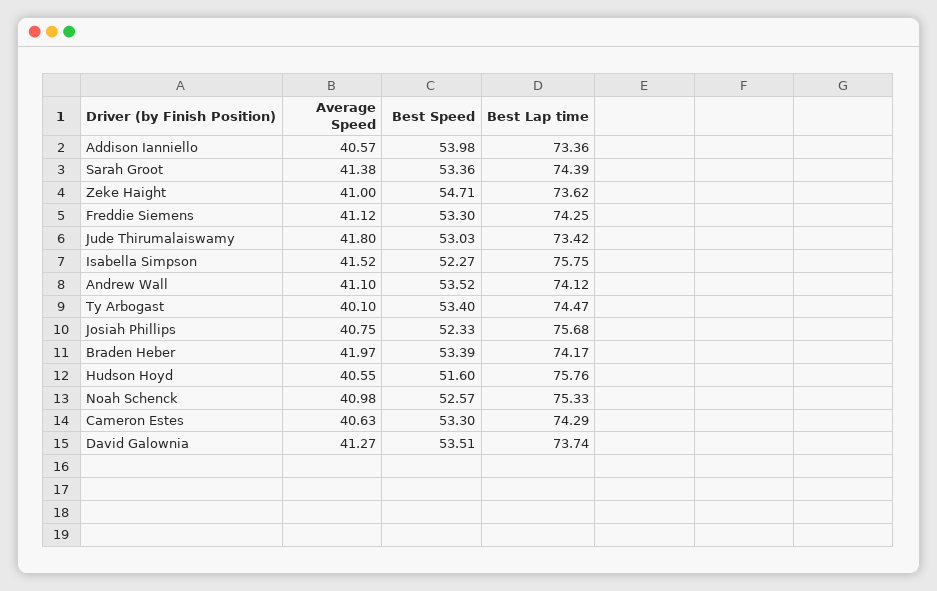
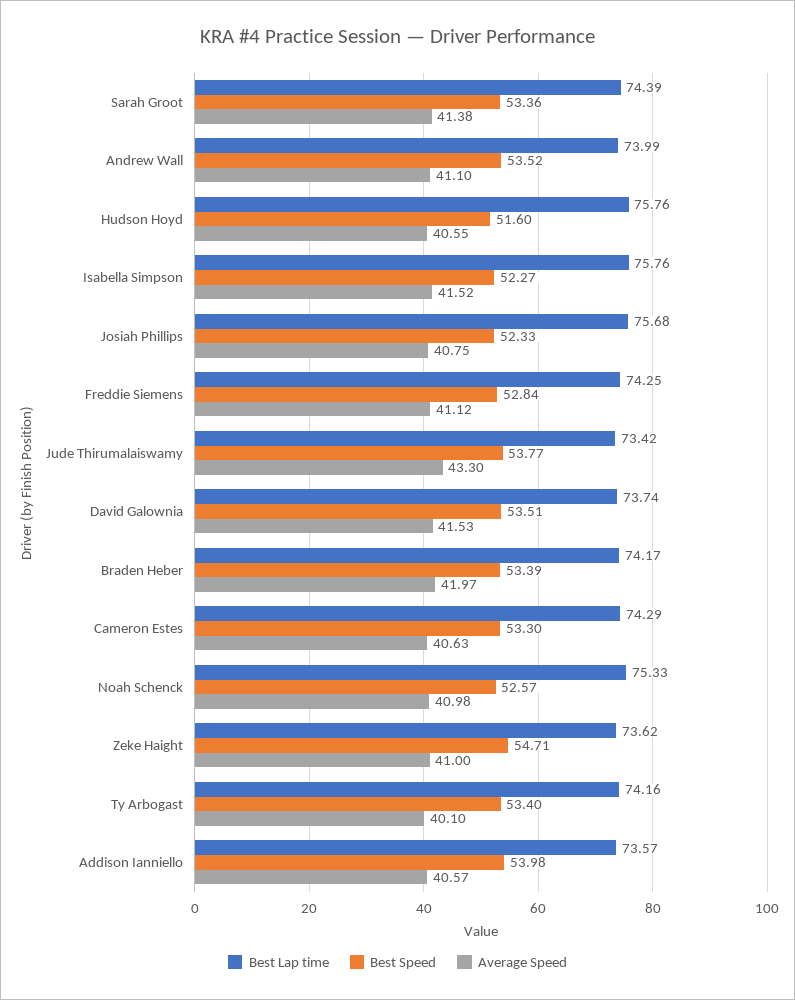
  {
    "Average Speed": {
      "Addison Ianniello": 40.57,
      "Sarah Groot": 41.38,
      "Zeke Haight": 41,
      "Freddie Siemens": 41.12,
-     "Jude Thirumalaiswamy": 41.8,
+     "Jude Thirumalaiswamy": 43.3,
      "Isabella Simpson": 41.52,
      "Andrew Wall": 41.1,
      "Ty Arbogast": 40.1,
      "Josiah Phillips": 40.75,
      "Braden Heber": 41.97,
      "Hudson Hoyd": 40.55,
      "Noah Schenck": 40.98,
      "Cameron Estes": 40.63,
-     "David Galownia": 41.27
+     "David Galownia": 41.53
    },
    "Best Speed": {
      "Addison Ianniello": 53.98,
      "Sarah Groot": 53.36,
      "Zeke Haight": 54.71,
-     "Freddie Siemens": 53.3,
+     "Freddie Siemens": 52.84,
-     "Jude Thirumalaiswamy": 53.03,
+     "Jude Thirumalaiswamy": 53.77,
      "Isabella Simpson": 52.27,
      "Andrew Wall": 53.52,
      "Ty Arbogast": 53.4,
      "Josiah Phillips": 52.33,
      "Braden Heber": 53.39,
      "Hudson Hoyd": 51.6,
      "Noah Schenck": 52.57,
      "Cameron Estes": 53.3,
      "David Galownia": 53.51
    },
    "Best Lap time": {
-     "Addison Ianniello": 73.36,
+     "Addison Ianniello": 73.57,
      "Sarah Groot": 74.39,
      "Zeke Haight": 73.62,
      "Freddie Siemens": 74.25,
      "Jude Thirumalaiswamy": 73.42,
-     "Isabella Simpson": 75.75,
+     "Isabella Simpson": 75.76,
-     "Andrew Wall": 74.12,
+     "Andrew Wall": 73.99,
-     "Ty Arbogast": 74.47,
+     "Ty Arbogast": 74.16,
      "Josiah Phillips": 75.68,
      "Braden Heber": 74.17,
      "Hudson Hoyd": 75.76,
      "Noah Schenck": 75.33,
      "Cameron Estes": 74.29,
      "David Galownia": 73.74
    }
  }

